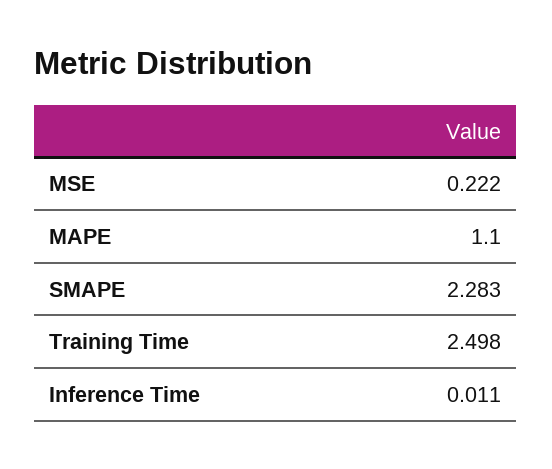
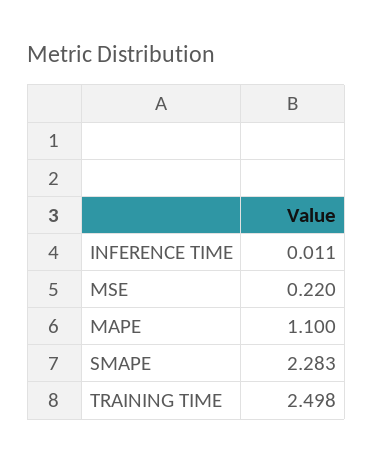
  {
-   "MSE": 0.222,
+   "MSE": 0.22,
    "MAPE": 1.1,
    "SMAPE": 2.283,
    "Training Time": 2.498,
    "Inference Time": 0.011
  }

